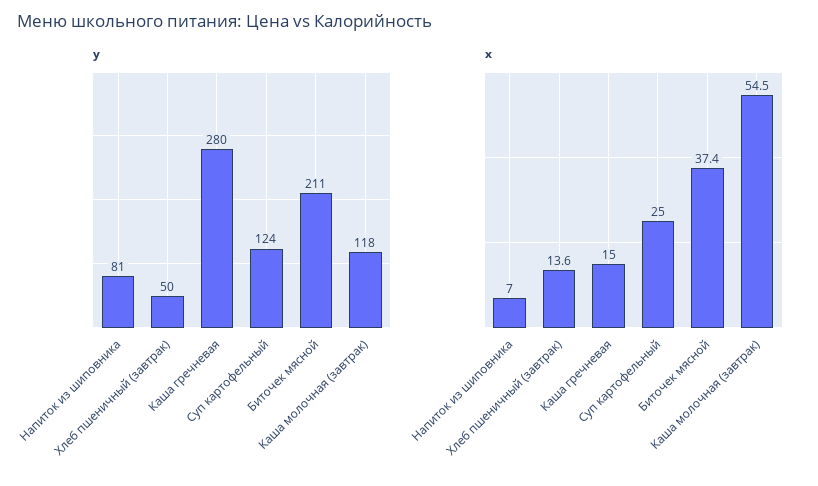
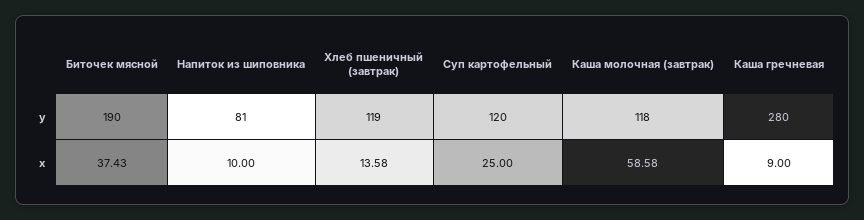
  {
    "y": {
      "Напиток из шиповника": 81,
-     "Хлеб пшеничный (завтрак)": 50,
+     "Хлеб пшеничный (завтрак)": 119,
      "Каша гречневая": 280,
-     "Суп картофельный": 124,
+     "Суп картофельный": 120,
-     "Биточек мясной": 211,
+     "Биточек мясной": 190,
      "Каша молочная (завтрак)": 118
    },
    "x": {
-     "Напиток из шиповника": 7,
+     "Напиток из шиповника": 10,
      "Хлеб пшеничный (завтрак)": 13.58,
-     "Каша гречневая": 15,
+     "Каша гречневая": 9,
      "Суп картофельный": 25,
      "Биточек мясной": 37.43,
-     "Каша молочная (завтрак)": 54.5
+     "Каша молочная (завтрак)": 58.58
    }
  }

